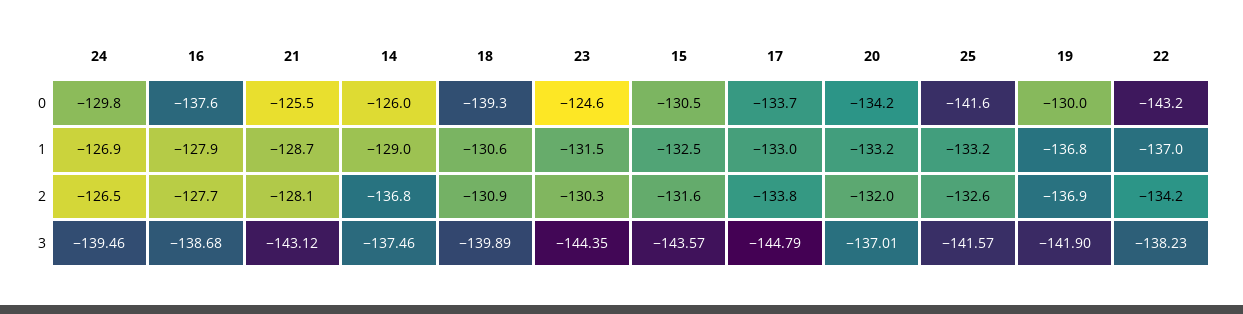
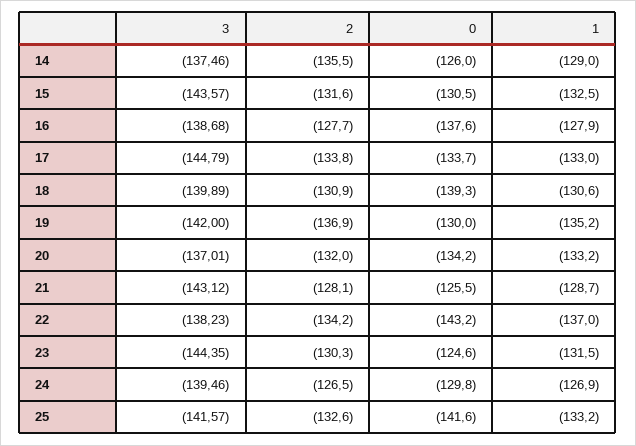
  {
    "24": {
      "0": -129.8,
      "1": -126.9,
      "2": -126.5,
      "3": -139.46
    },
    "16": {
      "0": -137.6,
      "1": -127.9,
      "2": -127.7,
      "3": -138.68
    },
    "21": {
      "0": -125.5,
      "1": -128.7,
      "2": -128.1,
      "3": -143.12
    },
    "14": {
      "0": -126,
      "1": -129,
-     "2": -136.8,
+     "2": -135.5,
      "3": -137.46
    },
    "18": {
      "0": -139.3,
      "1": -130.6,
      "2": -130.9,
      "3": -139.89
    },
    "23": {
      "0": -124.6,
      "1": -131.5,
      "2": -130.3,
      "3": -144.35
    },
    "15": {
      "0": -130.5,
      "1": -132.5,
      "2": -131.6,
      "3": -143.57
    },
    "17": {
      "0": -133.7,
      "1": -133,
      "2": -133.8,
      "3": -144.79
    },
    "20": {
      "0": -134.2,
      "1": -133.2,
      "2": -132,
      "3": -137.01
    },
    "25": {
      "0": -141.6,
      "1": -133.2,
      "2": -132.6,
      "3": -141.57
    },
    "19": {
      "0": -130,
-     "1": -136.8,
+     "1": -135.2,
      "2": -136.9,
-     "3": -141.9
+     "3": -142
    },
    "22": {
      "0": -143.2,
      "1": -137,
      "2": -134.2,
      "3": -138.23
    }
  }

